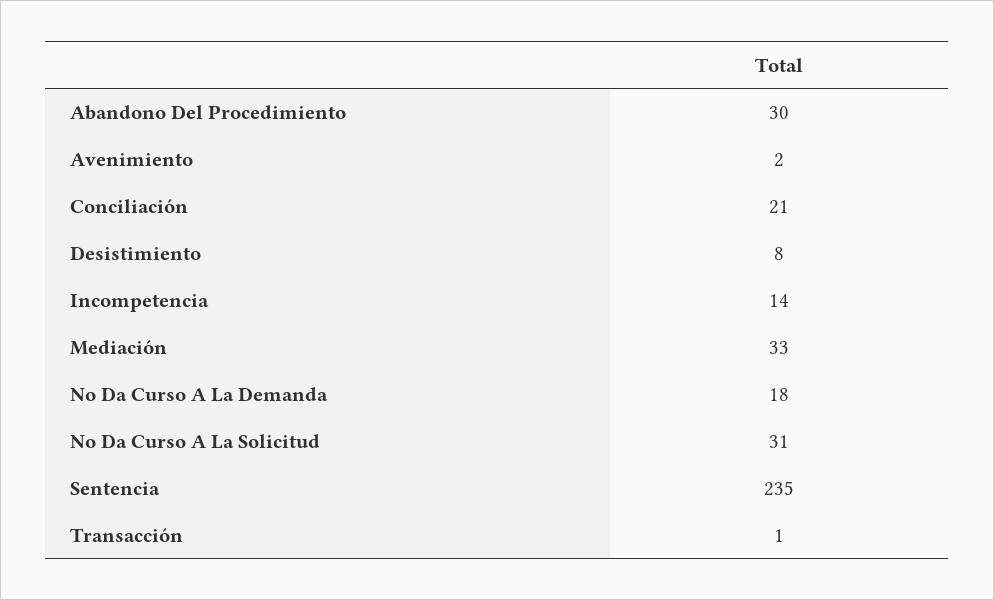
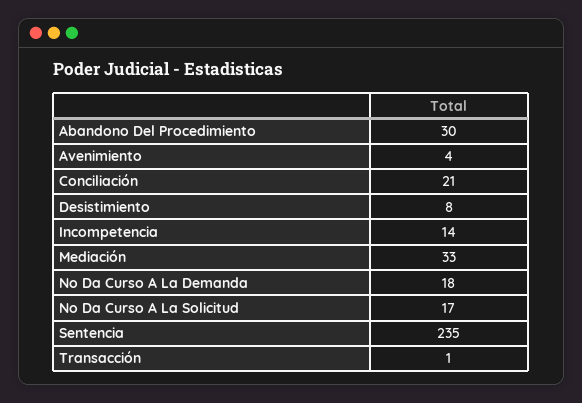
  {
    "Abandono Del Procedimiento": 30,
-   "Avenimiento": 2,
+   "Avenimiento": 4,
    "Conciliación": 21,
    "Desistimiento": 8,
    "Incompetencia": 14,
    "Mediación": 33,
    "No Da Curso A La Demanda": 18,
-   "No Da Curso A La Solicitud": 31,
+   "No Da Curso A La Solicitud": 17,
    "Sentencia": 235,
    "Transacción": 1
  }

